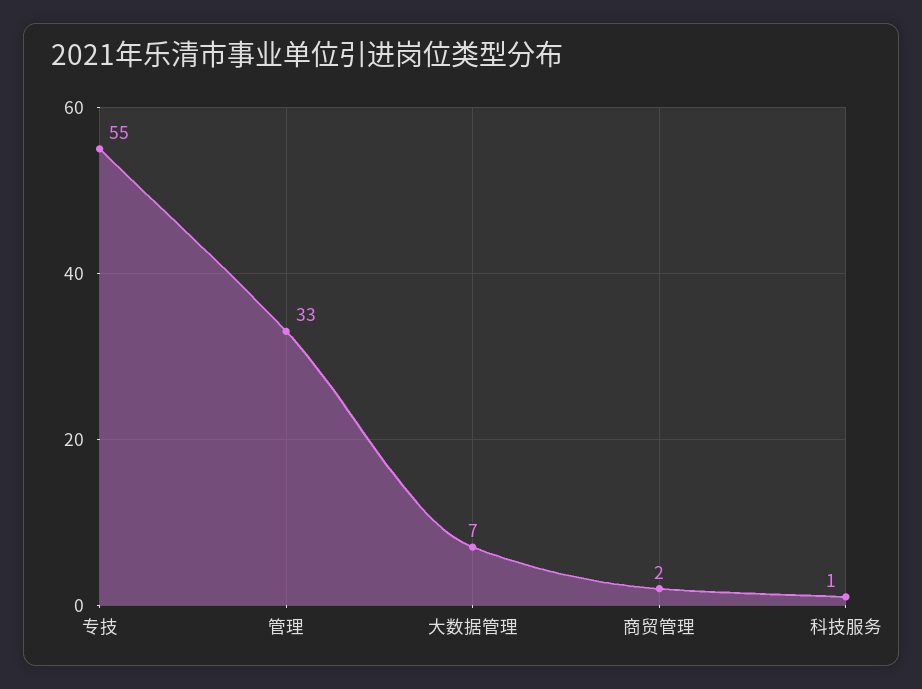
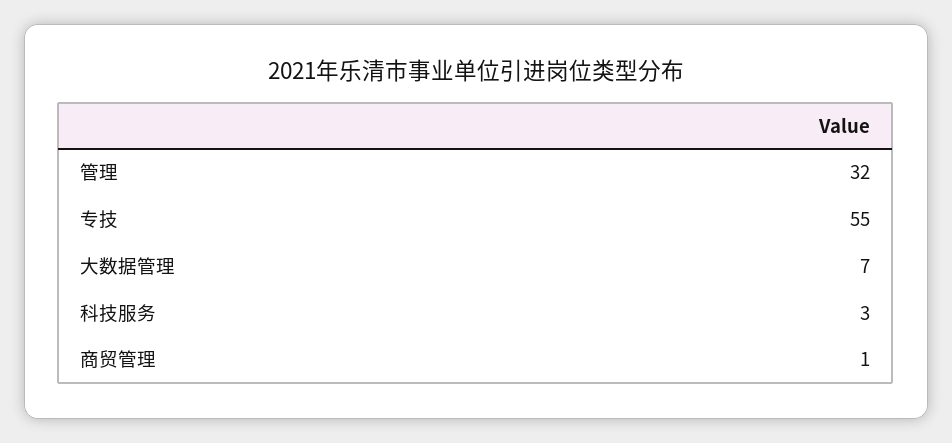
  {
    "专技": 55,
-   "管理": 33,
+   "管理": 32,
    "大数据管理": 7,
-   "商贸管理": 2,
+   "商贸管理": 1,
-   "科技服务": 1
+   "科技服务": 3
  }

